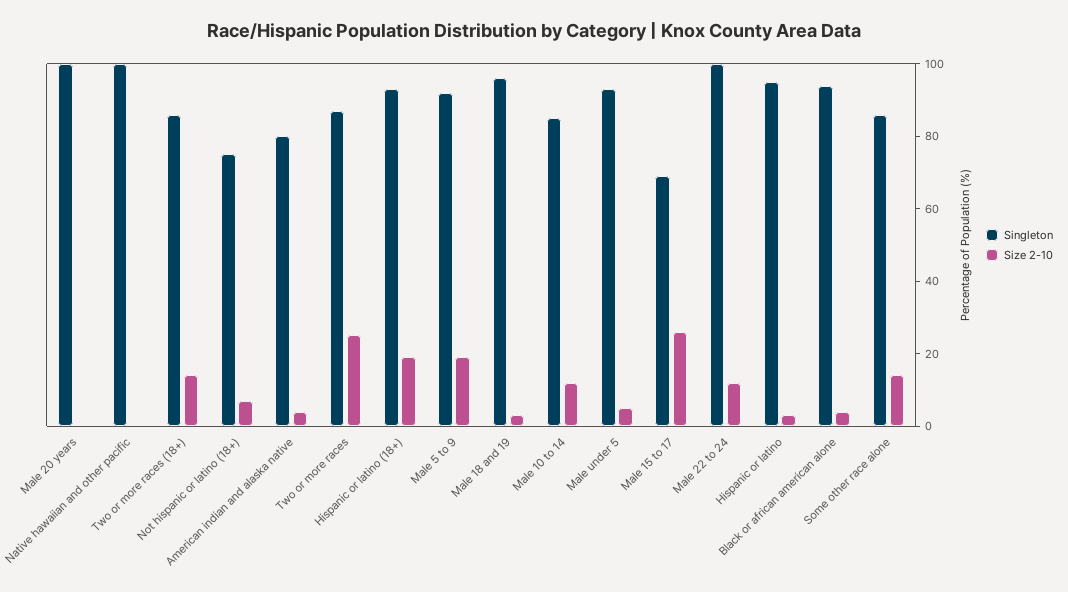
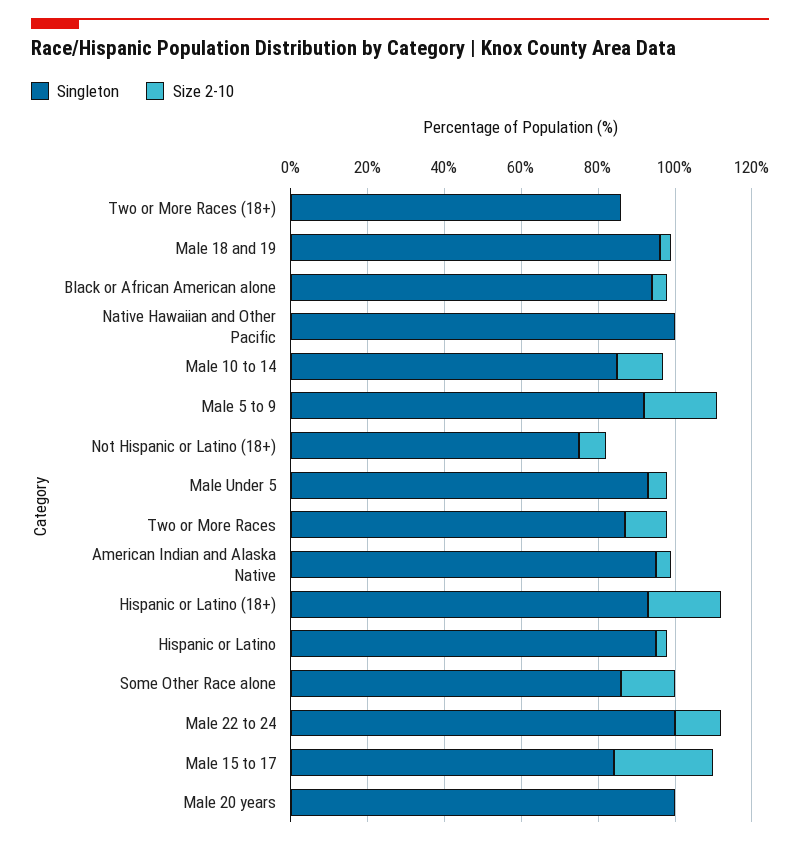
  {
    "Singleton": {
      "Male 20 years": 100,
      "Native hawaiian and other pacific": 100,
      "Two or more races (18+)": 85,
      "Not hispanic or latino (18+)": 75,
-     "American indian and alaska native": 80,
+     "American indian and alaska native": 95,
      "Two or more races": 85,
      "Hispanic or latino (18+)": 95,
      "Male 5 to 9": 90,
      "Male 18 and 19": 95,
      "Male 10 to 14": 85,
      "Male under 5": 95,
-     "Male 15 to 17": 70,
+     "Male 15 to 17": 85,
      "Male 22 to 24": 100,
      "Hispanic or latino": 95,
      "Black or african american alone": 95,
      "Some other race alone": 85
    },
    "Size 2-10": {
      "Male 20 years": 0,
      "Native hawaiian and other pacific": 0,
-     "Two or more races (18+)": 15,
+     "Two or more races (18+)": 0,
      "Not hispanic or latino (18+)": 5,
      "American indian and alaska native": 5,
-     "Two or more races": 25,
+     "Two or more races": 10,
      "Hispanic or latino (18+)": 20,
      "Male 5 to 9": 20,
      "Male 18 and 19": 5,
      "Male 10 to 14": 10,
      "Male under 5": 5,
      "Male 15 to 17": 25,
      "Male 22 to 24": 10,
      "Hispanic or latino": 5,
      "Black or african american alone": 5,
      "Some other race alone": 15
    }
  }

